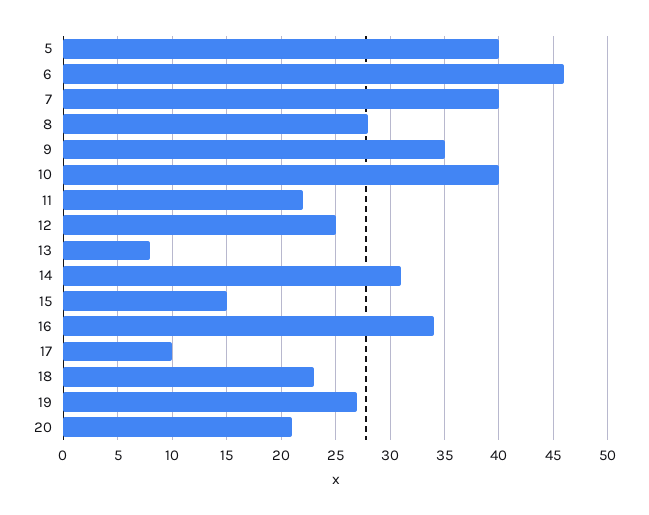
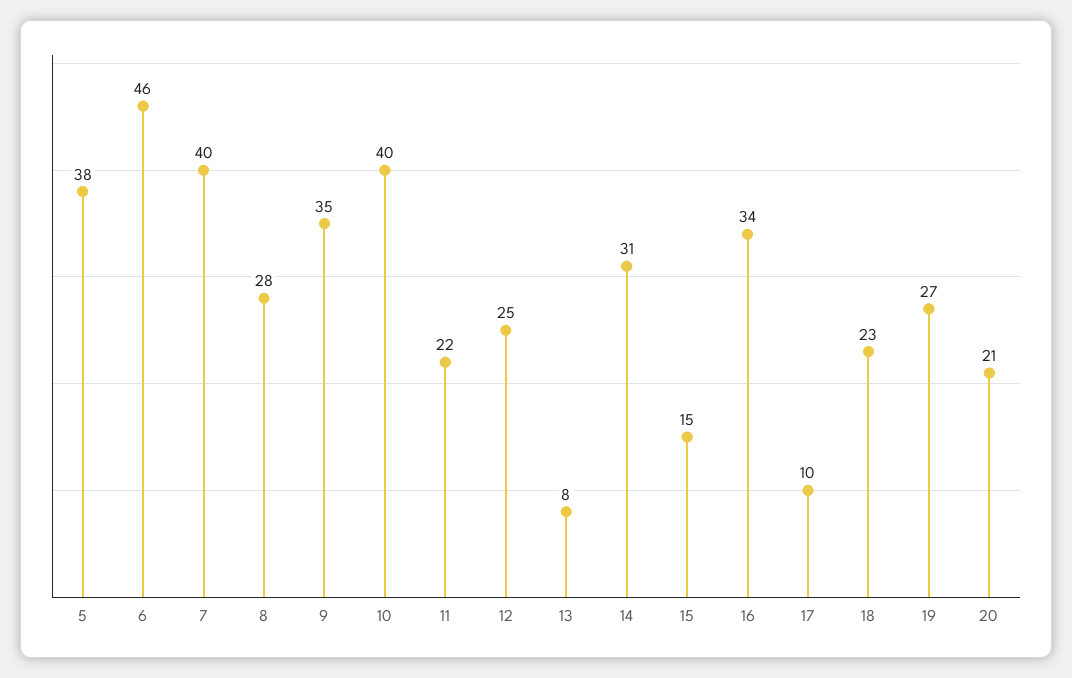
  {
-   "5": 40,
+   "5": 38,
    "6": 46,
    "7": 40,
    "8": 28,
    "9": 35,
    "10": 40,
    "11": 22,
    "12": 25,
    "13": 8,
    "14": 31,
    "15": 15,
    "16": 34,
    "17": 10,
    "18": 23,
    "19": 27,
    "20": 21
  }

